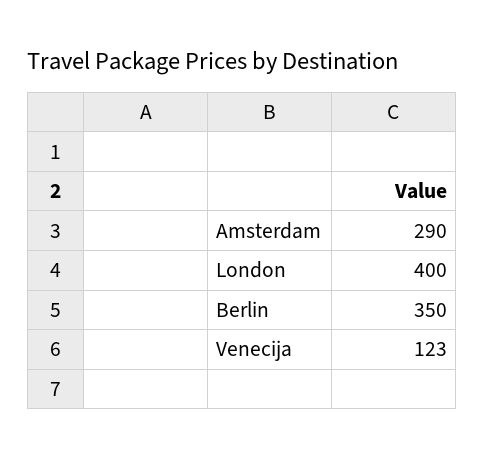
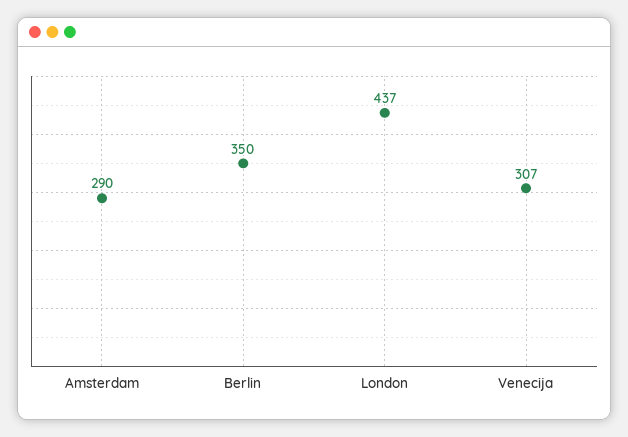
  {
    "Amsterdam": 290,
-   "London": 400,
+   "London": 437,
    "Berlin": 350,
-   "Venecija": 123
+   "Venecija": 307
  }

